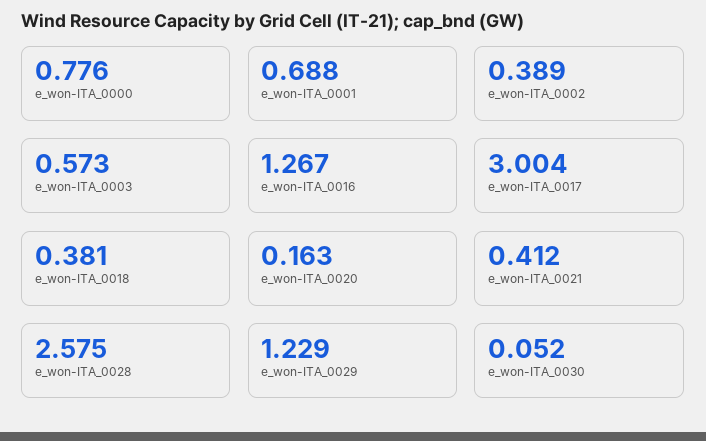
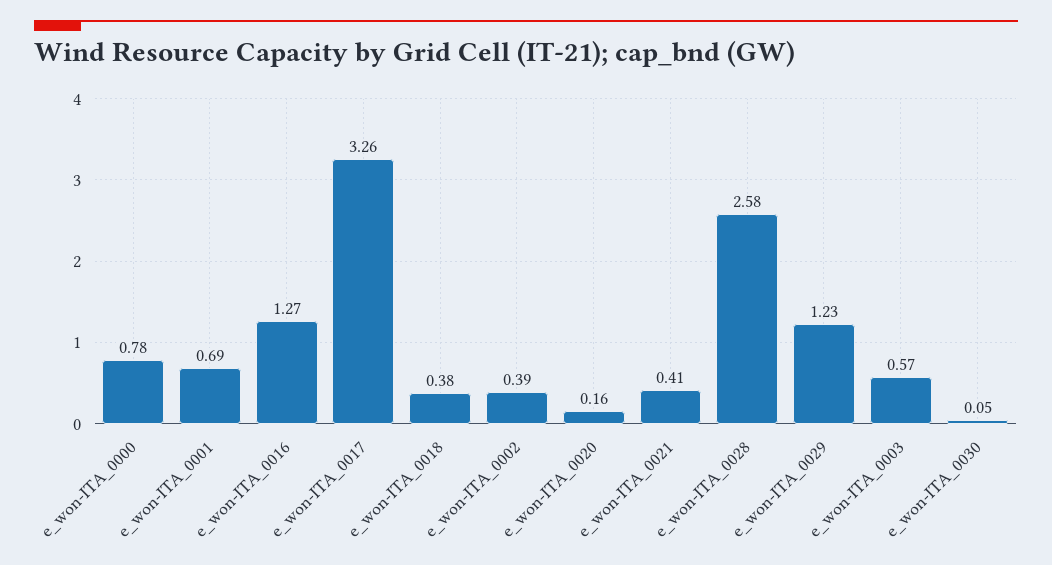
  {
    "e_won-ITA_0000": 0.776,
    "e_won-ITA_0001": 0.688,
    "e_won-ITA_0002": 0.389,
    "e_won-ITA_0003": 0.573,
    "e_won-ITA_0016": 1.267,
-   "e_won-ITA_0017": 3.004,
+   "e_won-ITA_0017": 3.26,
    "e_won-ITA_0018": 0.381,
    "e_won-ITA_0020": 0.163,
    "e_won-ITA_0021": 0.412,
    "e_won-ITA_0028": 2.575,
    "e_won-ITA_0029": 1.229,
    "e_won-ITA_0030": 0.052
  }

